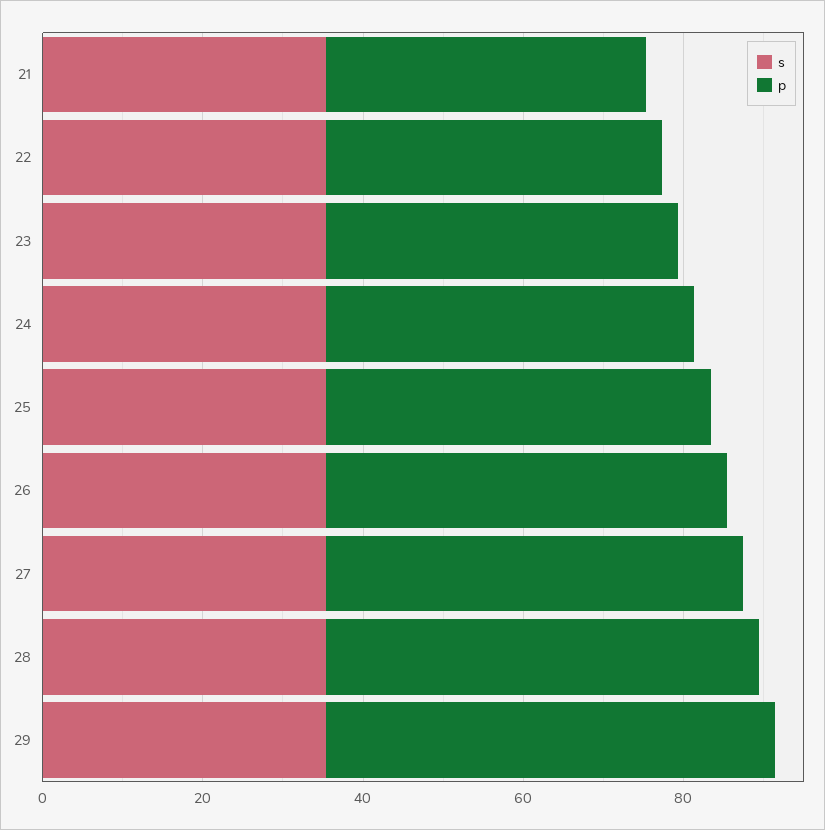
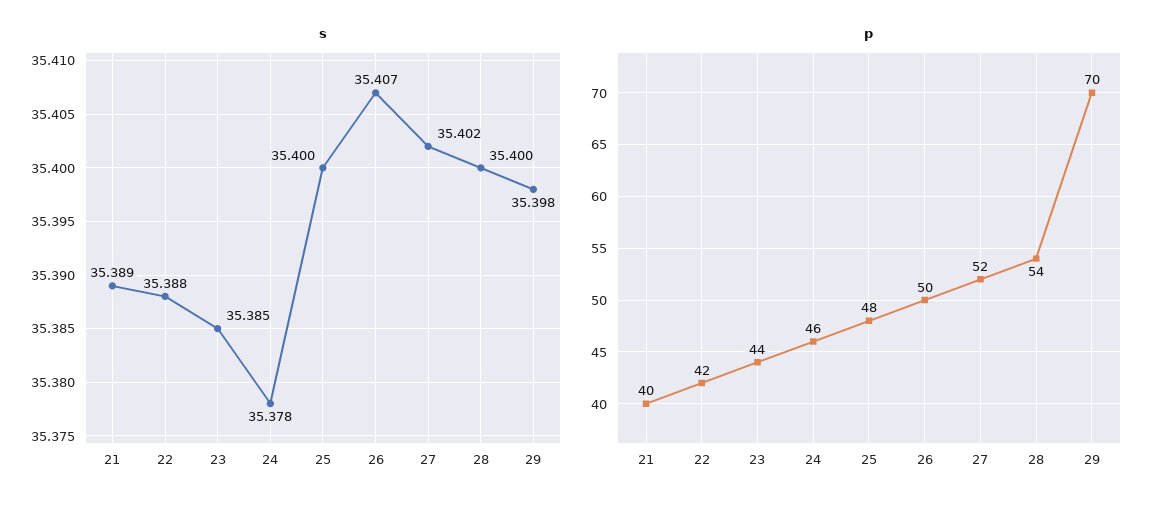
  {
    "s": {
      "21": 35.389,
      "22": 35.388,
      "23": 35.385,
      "24": 35.378,
      "25": 35.4,
      "26": 35.407,
      "27": 35.402,
      "28": 35.4,
      "29": 35.398
    },
    "p": {
      "21": 40,
      "22": 42,
      "23": 44,
      "24": 46,
      "25": 48,
      "26": 50,
      "27": 52,
      "28": 54,
-     "29": 55
+     "29": 70
    }
  }

